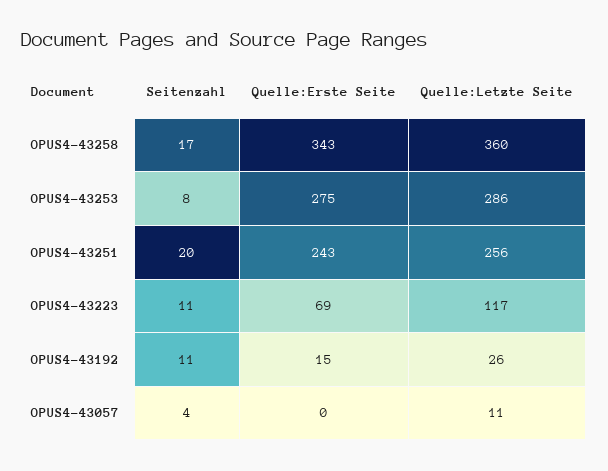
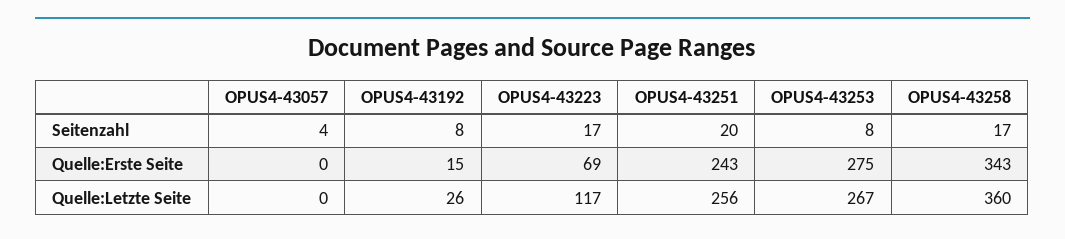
  {
    "Seitenzahl": {
      "OPUS4-43258": 17,
      "OPUS4-43253": 8,
      "OPUS4-43251": 20,
-     "OPUS4-43223": 11,
+     "OPUS4-43223": 17,
-     "OPUS4-43192": 11,
+     "OPUS4-43192": 8,
      "OPUS4-43057": 4
    },
    "Quelle:Erste Seite": {
      "OPUS4-43258": 343,
      "OPUS4-43253": 275,
      "OPUS4-43251": 243,
      "OPUS4-43223": 69,
      "OPUS4-43192": 15,
      "OPUS4-43057": 0
    },
    "Quelle:Letzte Seite": {
      "OPUS4-43258": 360,
-     "OPUS4-43253": 286,
+     "OPUS4-43253": 267,
      "OPUS4-43251": 256,
      "OPUS4-43223": 117,
      "OPUS4-43192": 26,
-     "OPUS4-43057": 11
+     "OPUS4-43057": 0
    }
  }

